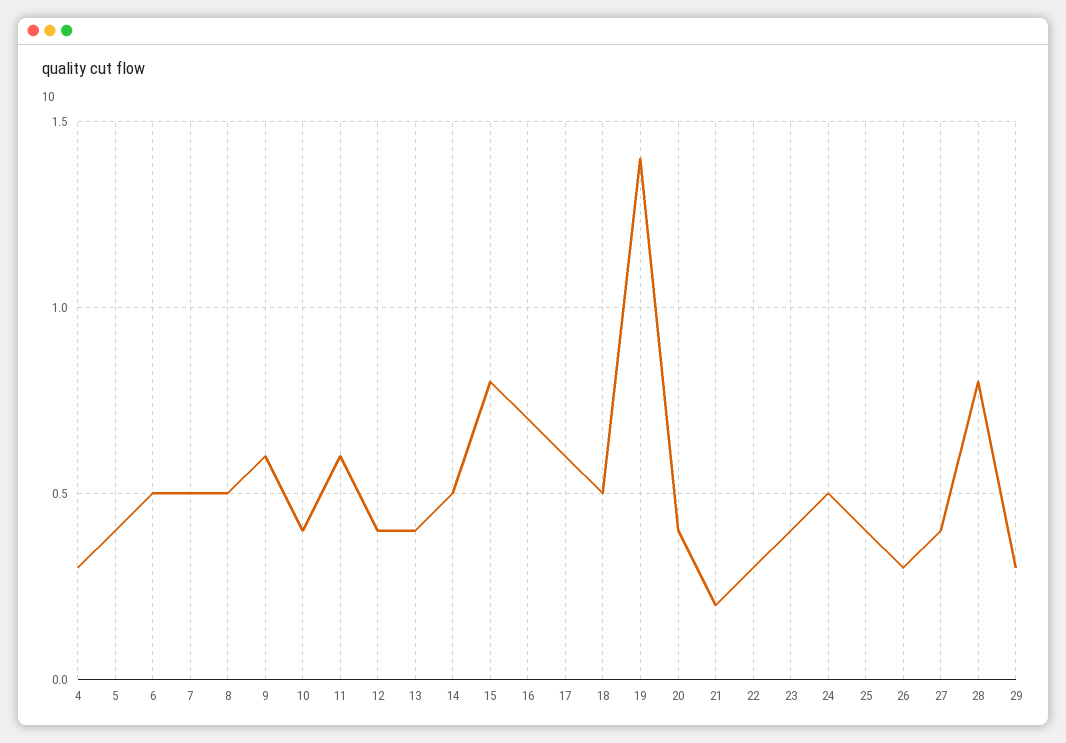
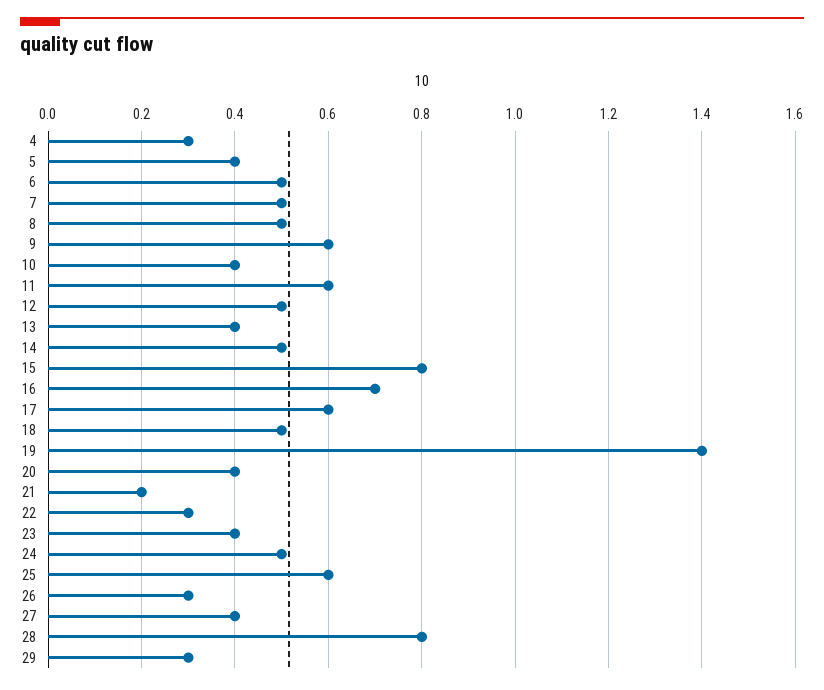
  {
    "4": 0.3,
    "5": 0.4,
    "6": 0.5,
    "7": 0.5,
    "8": 0.5,
    "9": 0.6,
    "10": 0.4,
    "11": 0.6,
-   "12": 0.4,
+   "12": 0.5,
    "13": 0.4,
    "14": 0.5,
    "15": 0.8,
    "16": 0.7,
    "17": 0.6,
    "18": 0.5,
    "19": 1.4,
    "20": 0.4,
    "21": 0.2,
    "22": 0.3,
    "23": 0.4,
    "24": 0.5,
-   "25": 0.4,
+   "25": 0.6,
    "26": 0.3,
    "27": 0.4,
    "28": 0.8,
    "29": 0.3
  }

